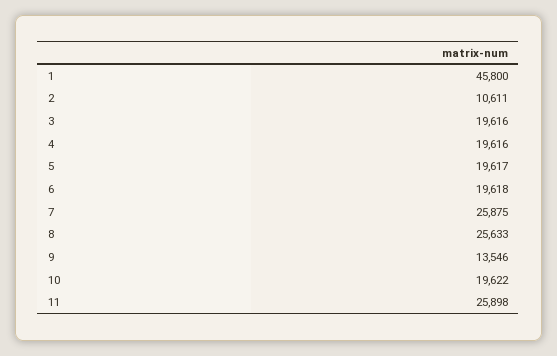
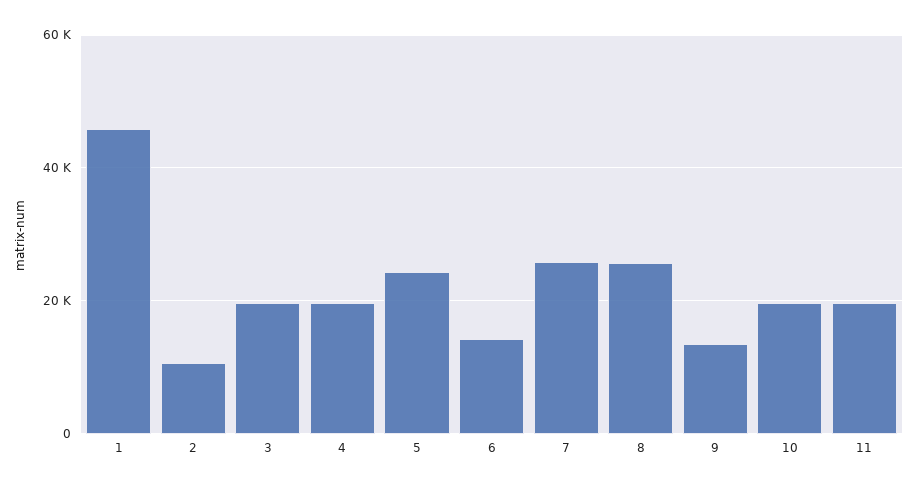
  {
    "1": 45800,
    "2": 10611,
    "3": 19616,
    "4": 19616,
-   "5": 19617,
+   "5": 24000,
-   "6": 19618,
+   "6": 14000,
    "7": 25875,
    "8": 25633,
    "9": 13546,
    "10": 19622,
-   "11": 25898
+   "11": 20000
  }

